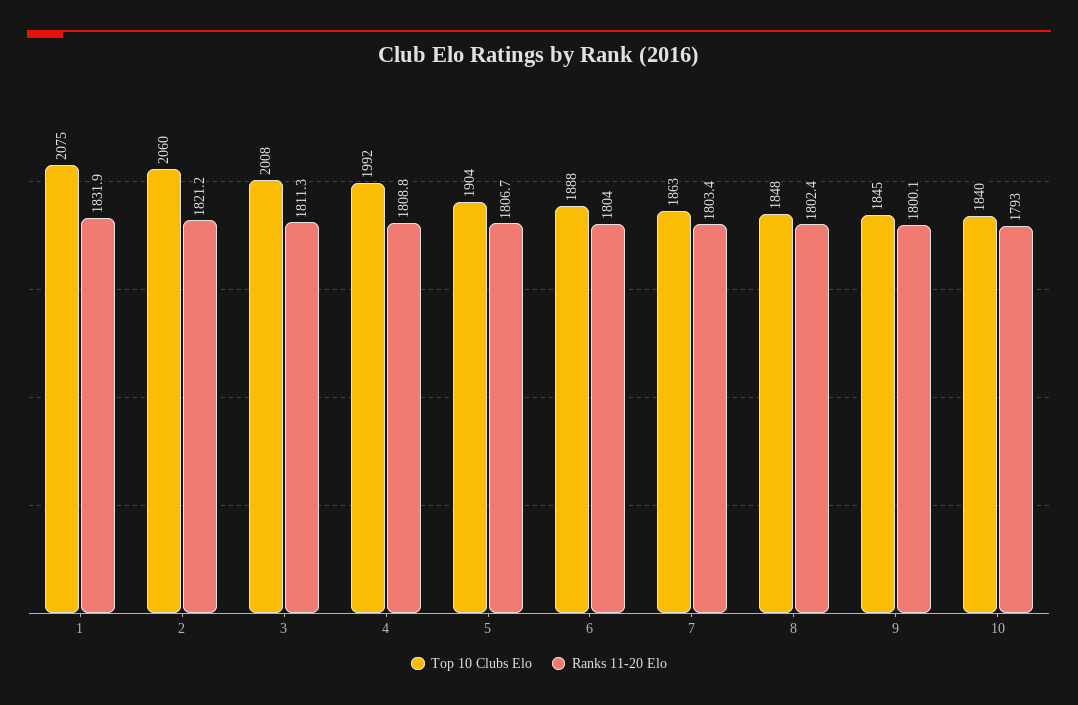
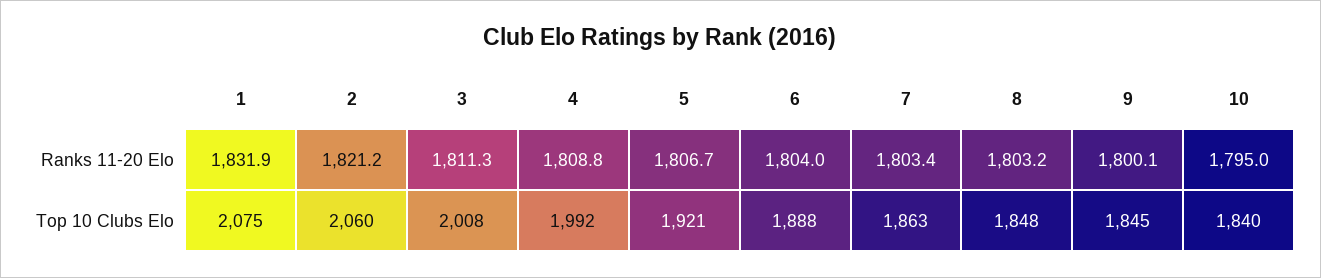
  {
    "Top 10 Clubs Elo": {
      "1": 2075,
      "2": 2060,
      "3": 2008,
      "4": 1992,
-     "5": 1904,
+     "5": 1921,
      "6": 1888,
      "7": 1863,
      "8": 1848,
      "9": 1845,
      "10": 1840
    },
    "Ranks 11-20 Elo": {
      "1": 1831.9,
      "2": 1821.2,
      "3": 1811.3,
      "4": 1808.8,
      "5": 1806.7,
      "6": 1804,
      "7": 1803.4,
-     "8": 1802.4,
+     "8": 1803.2,
      "9": 1800.1,
-     "10": 1793
+     "10": 1795
    }
  }

